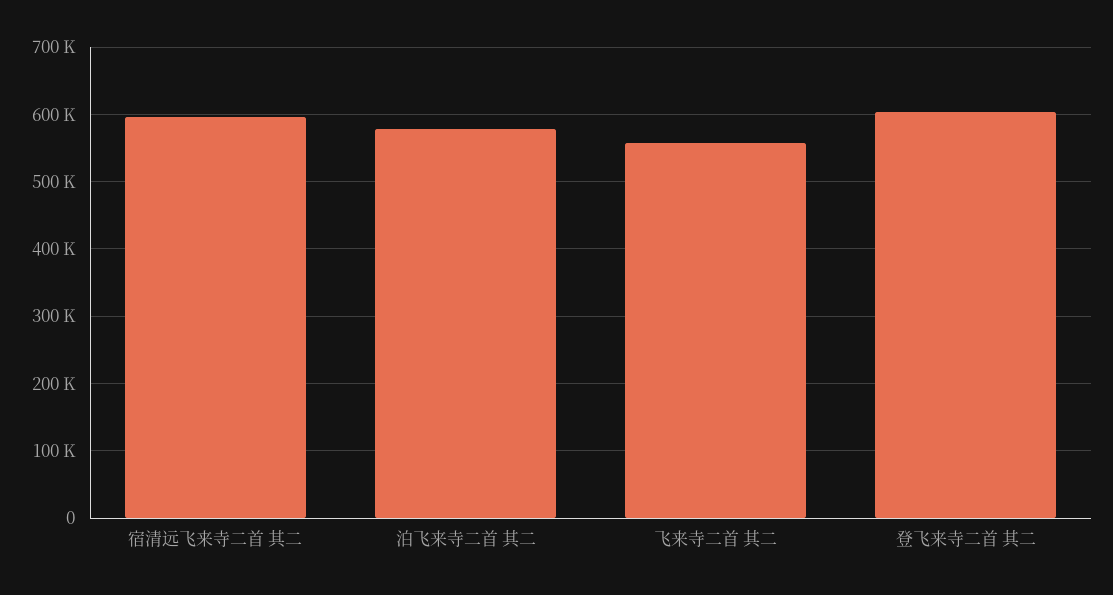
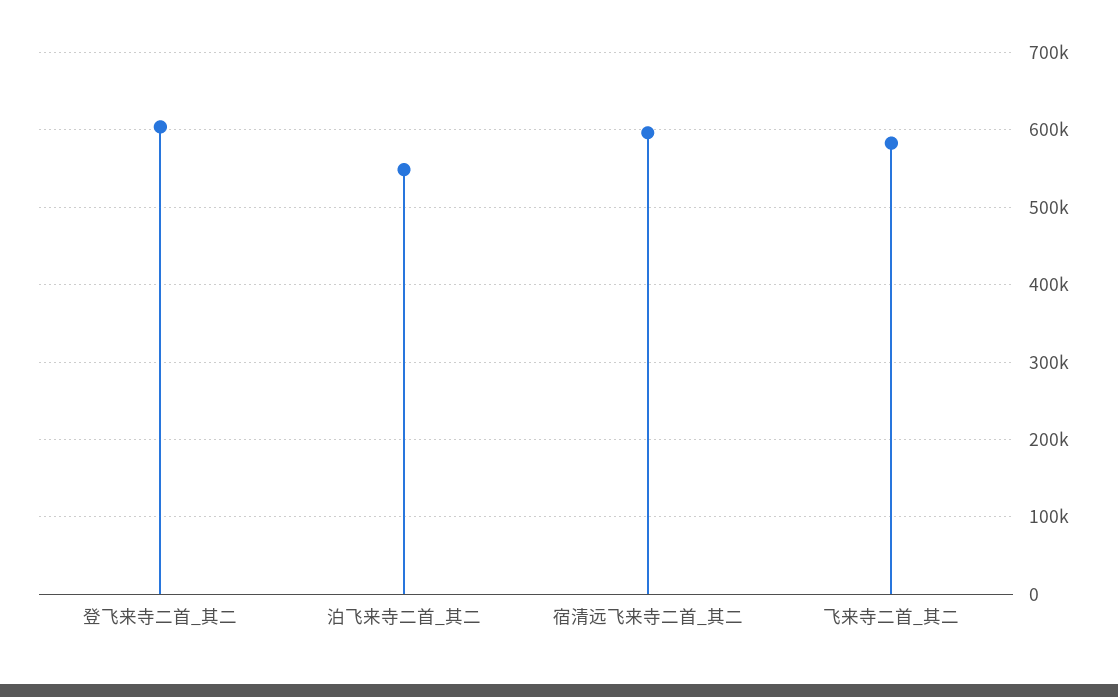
  {
    "宿清远飞来寺二首 其二": 600000,
-   "泊飞来寺二首 其二": 580000,
+   "泊飞来寺二首 其二": 550000,
-   "飞来寺二首 其二": 560000,
+   "飞来寺二首 其二": 580000,
    "登飞来寺二首 其二": 600000
  }

